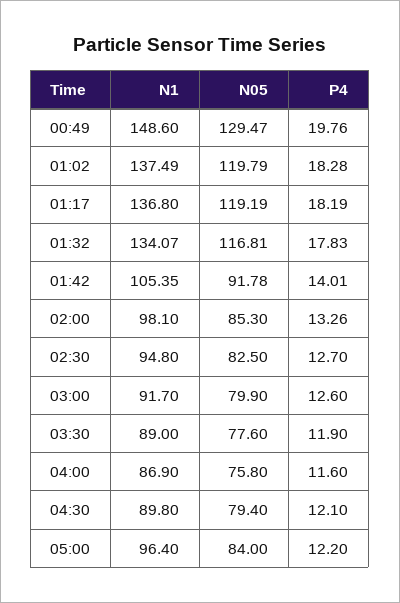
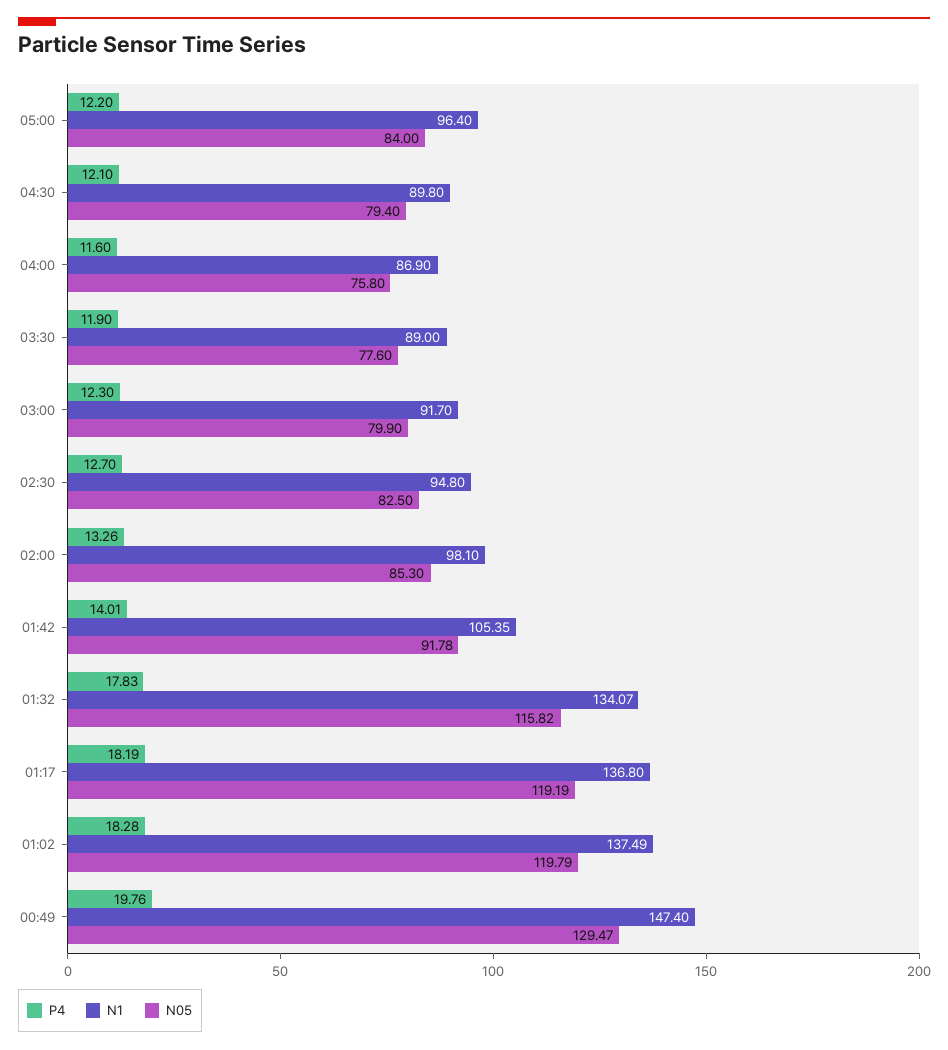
  {
    "N1": {
-     "00:49": 148.6,
+     "00:49": 147.4,
      "01:02": 137.49,
      "01:17": 136.8,
      "01:32": 134.07,
      "01:42": 105.35,
      "02:00": 98.1,
      "02:30": 94.8,
      "03:00": 91.7,
      "03:30": 89,
      "04:00": 86.9,
      "04:30": 89.8,
      "05:00": 96.4
    },
    "N05": {
      "00:49": 129.47,
      "01:02": 119.79,
      "01:17": 119.19,
-     "01:32": 116.81,
+     "01:32": 115.82,
      "01:42": 91.78,
      "02:00": 85.3,
      "02:30": 82.5,
      "03:00": 79.9,
      "03:30": 77.6,
      "04:00": 75.8,
      "04:30": 79.4,
      "05:00": 84
    },
    "P4": {
      "00:49": 19.76,
      "01:02": 18.28,
      "01:17": 18.19,
      "01:32": 17.83,
      "01:42": 14.01,
      "02:00": 13.26,
      "02:30": 12.7,
-     "03:00": 12.6,
+     "03:00": 12.3,
      "03:30": 11.9,
      "04:00": 11.6,
      "04:30": 12.1,
      "05:00": 12.2
    }
  }

